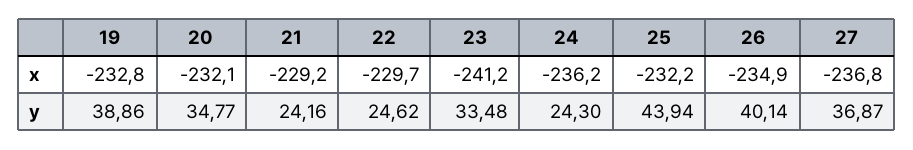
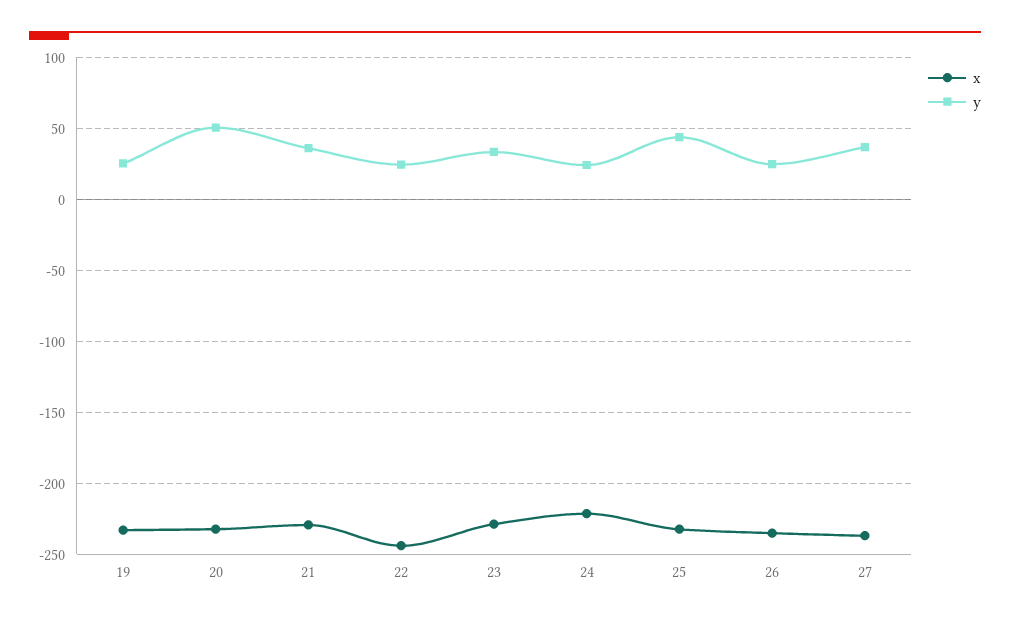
  {
    "x": {
      "19": -232.8,
      "20": -232.1,
      "21": -229.2,
-     "22": -229.7,
+     "22": -245,
-     "23": -241.2,
+     "23": -230,
-     "24": -236.2,
+     "24": -220,
      "25": -232.2,
      "26": -234.9,
      "27": -236.8
    },
    "y": {
-     "19": 38.86,
+     "19": 25,
-     "20": 34.77,
+     "20": 50,
-     "21": 24.16,
+     "21": 35,
      "22": 24.62,
      "23": 33.48,
      "24": 24.3,
      "25": 43.94,
-     "26": 40.14,
+     "26": 25,
      "27": 36.87
    }
  }

